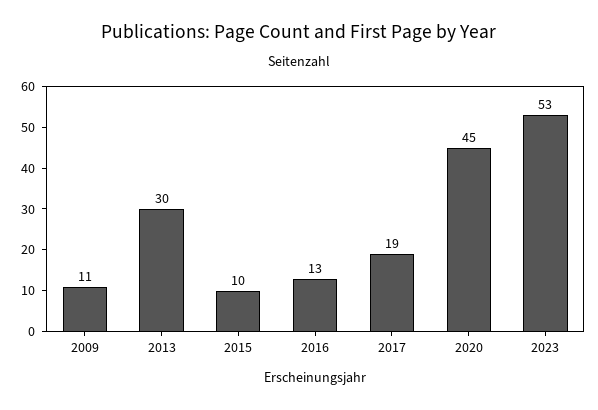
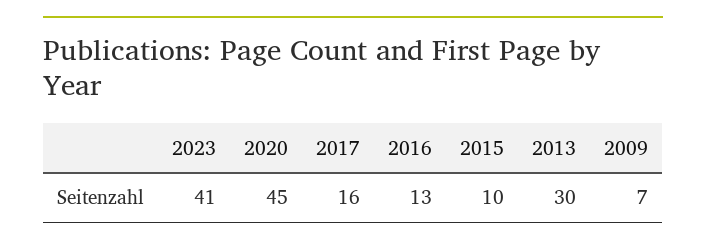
  {
-   "2009": 11,
+   "2009": 7,
    "2013": 30,
    "2015": 10,
    "2016": 13,
-   "2017": 19,
+   "2017": 16,
    "2020": 45,
-   "2023": 53
+   "2023": 41
  }

